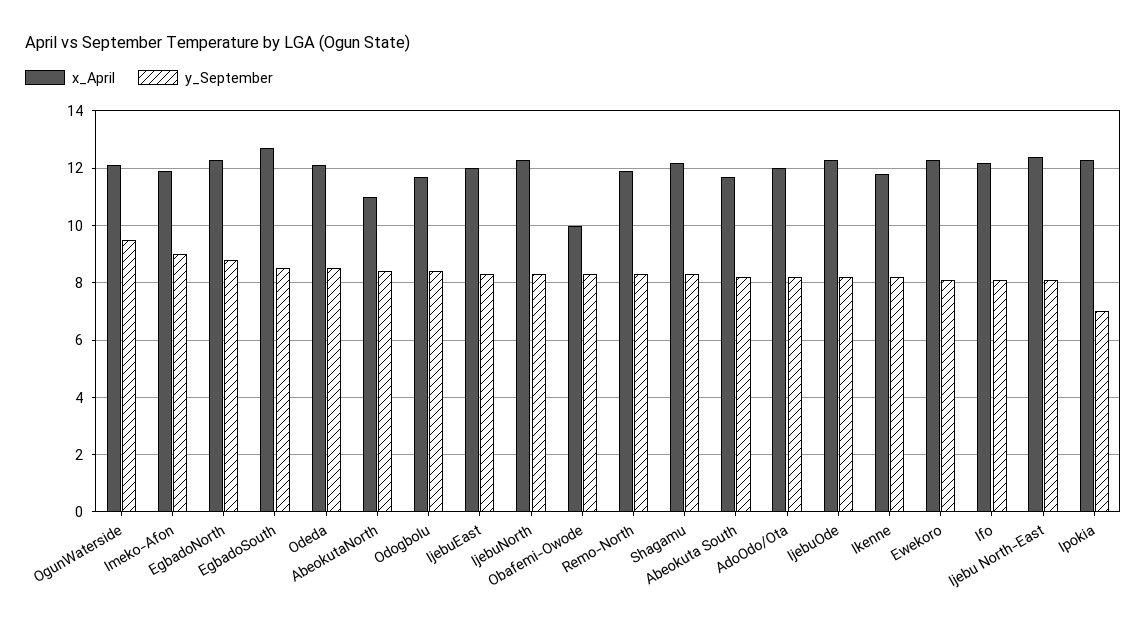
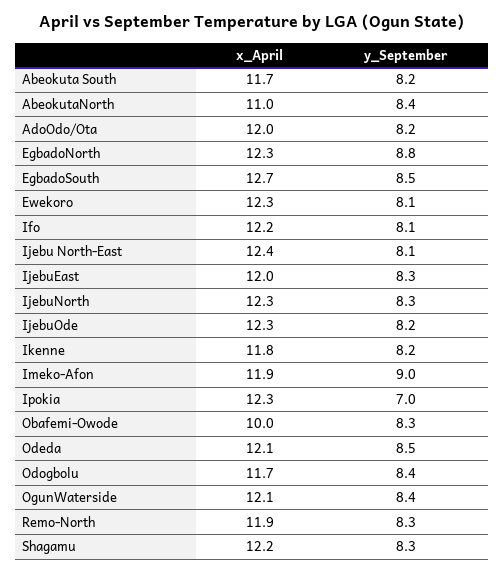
  {
    "x_April": {
      "OgunWaterside": 12.1,
      "Imeko-Afon": 11.9,
      "EgbadoNorth": 12.3,
      "EgbadoSouth": 12.7,
      "Odeda": 12.1,
      "AbeokutaNorth": 11,
      "Odogbolu": 11.7,
      "IjebuEast": 12,
      "IjebuNorth": 12.3,
      "Obafemi-Owode": 10,
      "Remo-North": 11.9,
      "Shagamu": 12.2,
      "Abeokuta South": 11.7,
      "AdoOdo/Ota": 12,
      "IjebuOde": 12.3,
      "Ikenne": 11.8,
      "Ewekoro": 12.3,
      "Ifo": 12.2,
      "Ijebu North-East": 12.4,
      "Ipokia": 12.3
    },
    "y_September": {
-     "OgunWaterside": 9.5,
+     "OgunWaterside": 8.4,
      "Imeko-Afon": 9,
      "EgbadoNorth": 8.8,
      "EgbadoSouth": 8.5,
      "Odeda": 8.5,
      "AbeokutaNorth": 8.4,
      "Odogbolu": 8.4,
      "IjebuEast": 8.3,
      "IjebuNorth": 8.3,
      "Obafemi-Owode": 8.3,
      "Remo-North": 8.3,
      "Shagamu": 8.3,
      "Abeokuta South": 8.2,
      "AdoOdo/Ota": 8.2,
      "IjebuOde": 8.2,
      "Ikenne": 8.2,
      "Ewekoro": 8.1,
      "Ifo": 8.1,
      "Ijebu North-East": 8.1,
      "Ipokia": 7
    }
  }

